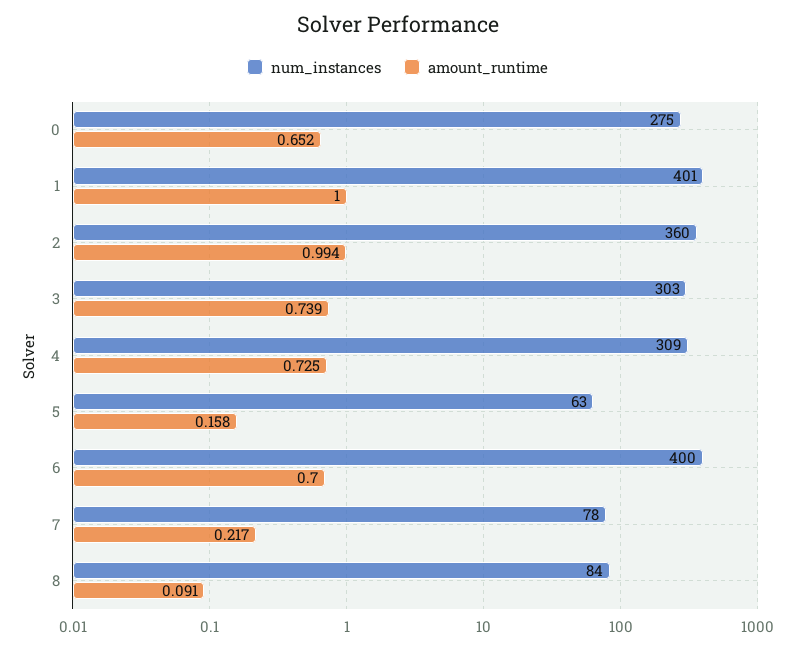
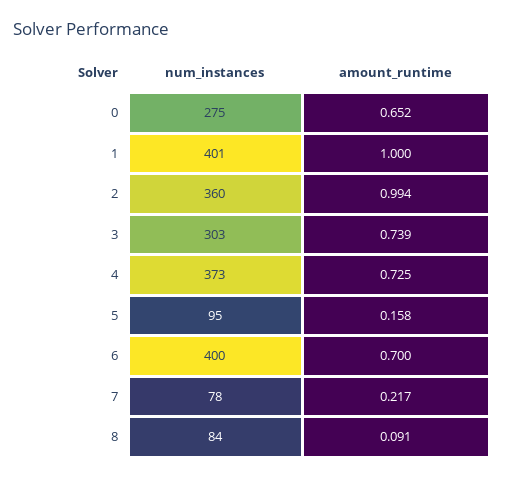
  {
    "num_instances": {
      "0": 275,
      "1": 401,
      "2": 360,
      "3": 303,
-     "4": 309,
+     "4": 373,
-     "5": 63,
+     "5": 95,
      "6": 400,
      "7": 78,
      "8": 84
    },
    "amount_runtime": {
      "0": 0.652,
      "1": 1,
      "2": 0.994,
      "3": 0.739,
      "4": 0.725,
      "5": 0.158,
      "6": 0.7,
      "7": 0.217,
      "8": 0.091
    }
  }

